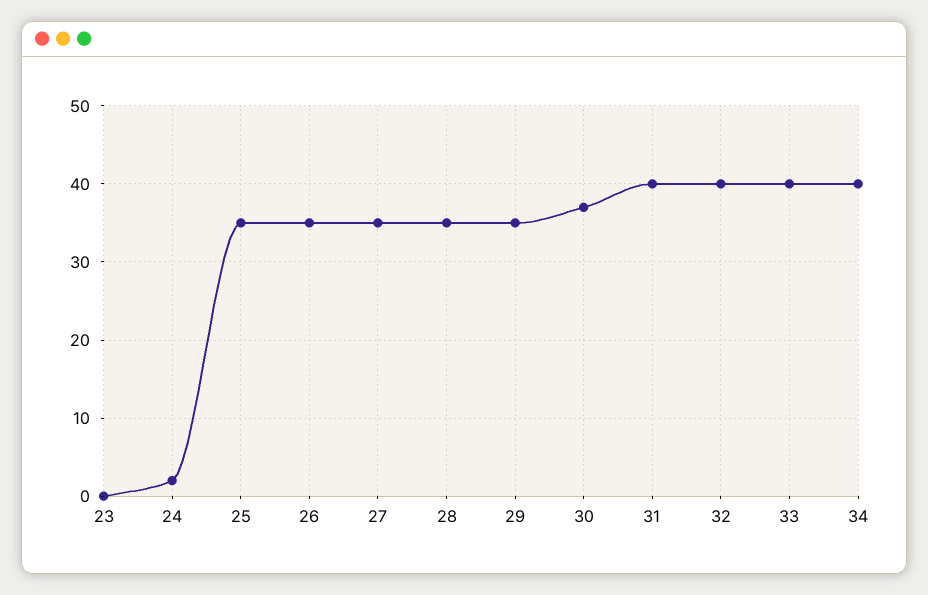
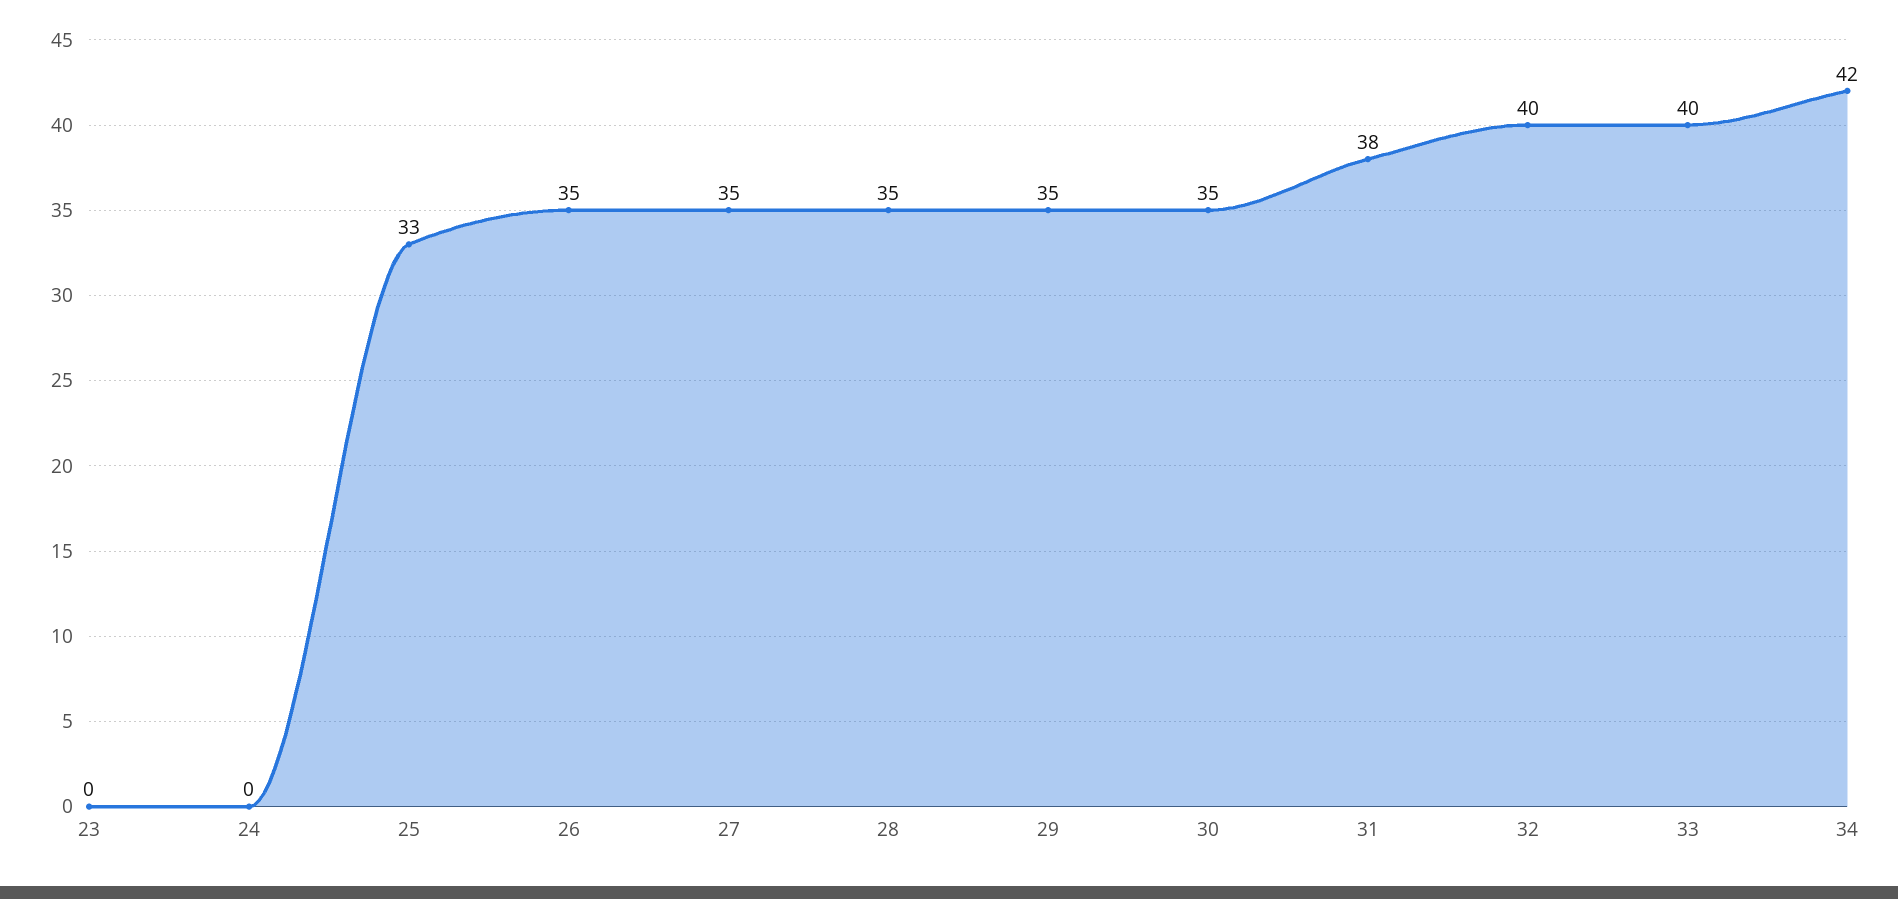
  {
    "23": 0,
-   "24": 2,
+   "24": 0,
-   "25": 35,
+   "25": 33,
    "26": 35,
    "27": 35,
    "28": 35,
    "29": 35,
-   "30": 37,
+   "30": 35,
-   "31": 40,
+   "31": 38,
    "32": 40,
    "33": 40,
-   "34": 40
+   "34": 42
  }

